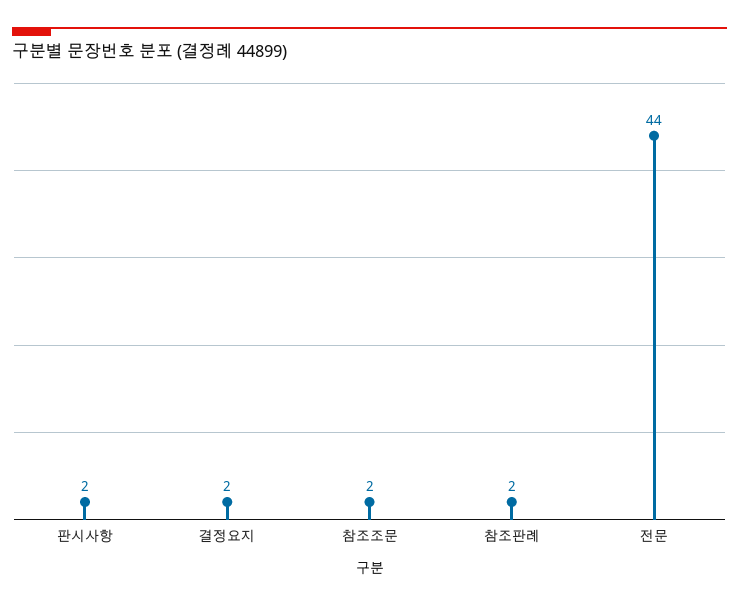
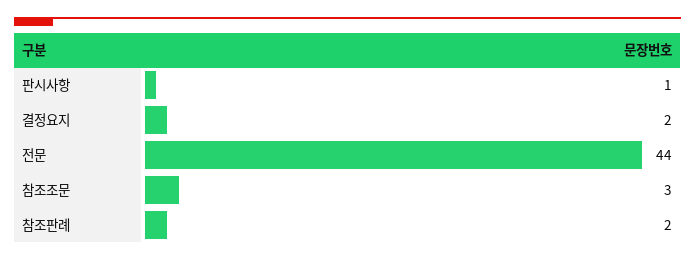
  {
-   "판시사항": 2,
+   "판시사항": 1,
    "결정요지": 2,
-   "참조조문": 2,
+   "참조조문": 3,
    "참조판례": 2,
    "전문": 44
  }

